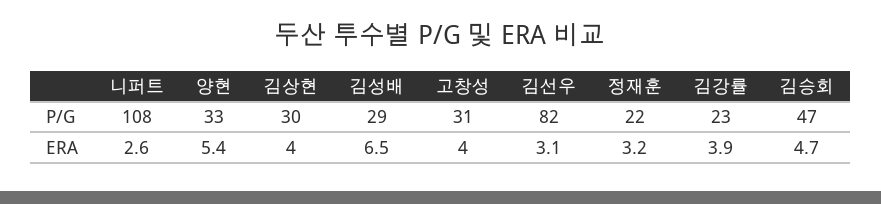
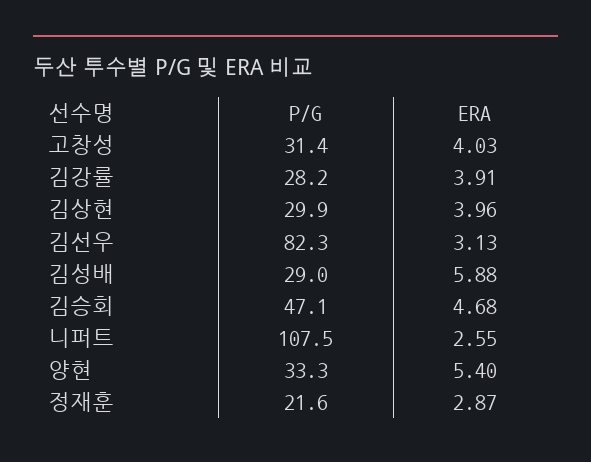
  {
    "니퍼트": {
      "P/G": 107.5,
      "ERA": 2.55
    },
    "양현": {
      "P/G": 33.3,
      "ERA": 5.4
    },
    "김상현": {
      "P/G": 29.9,
      "ERA": 3.96
    },
    "김성배": {
      "P/G": 29,
-     "ERA": 6.5
+     "ERA": 5.88
    },
    "고창성": {
      "P/G": 31.4,
      "ERA": 4.03
    },
    "김선우": {
      "P/G": 82.3,
      "ERA": 3.13
    },
    "정재훈": {
      "P/G": 21.6,
-     "ERA": 3.2
+     "ERA": 2.87
    },
    "김강률": {
-     "P/G": 23,
+     "P/G": 28.2,
      "ERA": 3.91
    },
    "김승회": {
      "P/G": 47.1,
      "ERA": 4.68
    }
  }

